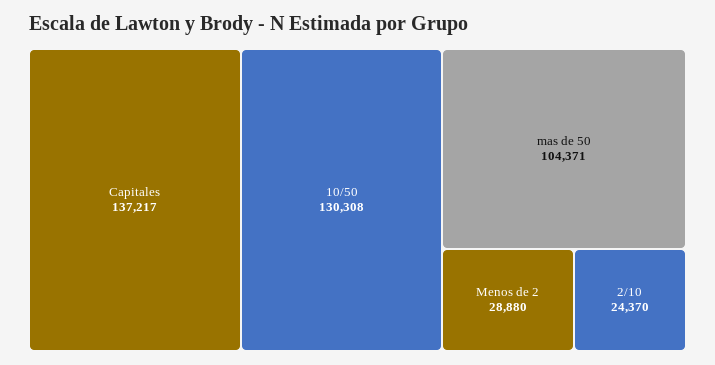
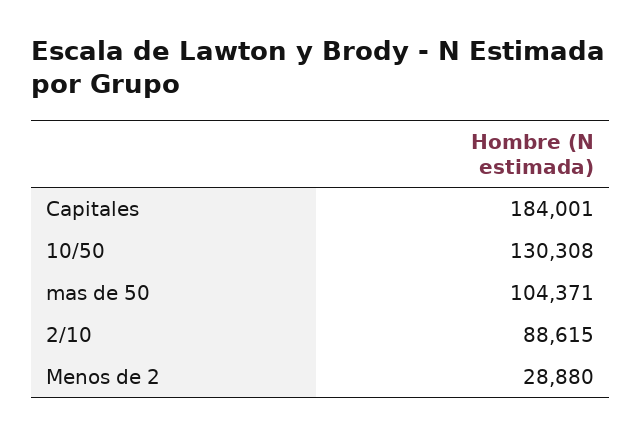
  {
-   "Capitales": 137217,
+   "Capitales": 184001,
    "10/50": 130308,
    "mas de 50": 104371,
    "Menos de 2": 28880,
-   "2/10": 24370
+   "2/10": 88615
  }

